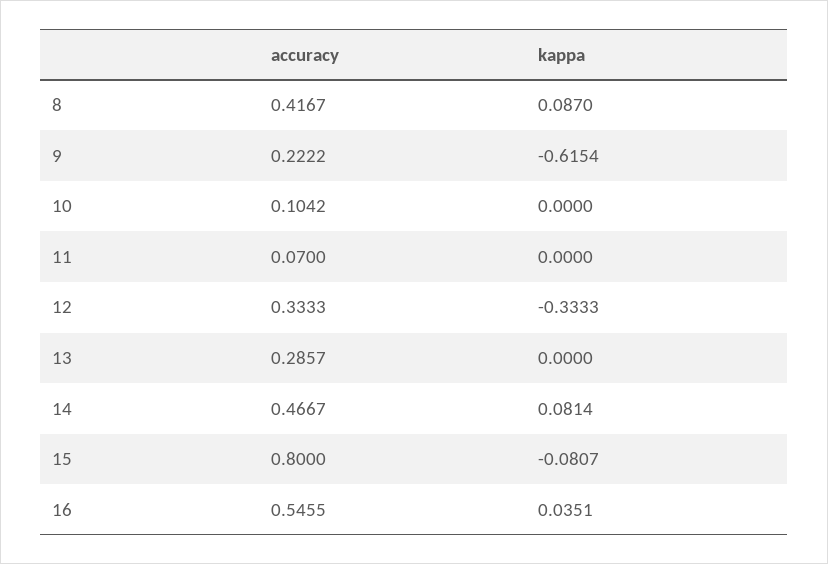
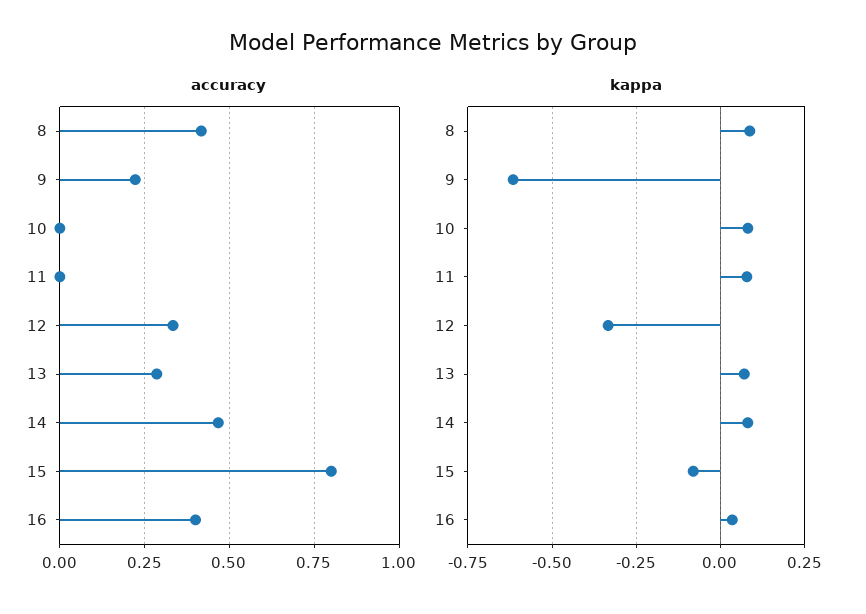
  {
    "accuracy": {
      "8": 0.4167,
      "9": 0.2222,
-     "10": 0.1042,
+     "10": 0,
-     "11": 0.07,
+     "11": 0,
      "12": 0.3333,
      "13": 0.2857,
      "14": 0.4667,
      "15": 0.8,
-     "16": 0.5455
+     "16": 0.4
    },
    "kappa": {
      "8": 0.087,
      "9": -0.6154,
-     "10": 0,
+     "10": 0.075,
-     "11": 0,
+     "11": 0.075,
      "12": -0.3333,
-     "13": 0,
+     "13": 0.075,
      "14": 0.0814,
      "15": -0.0807,
      "16": 0.0351
    }
  }

